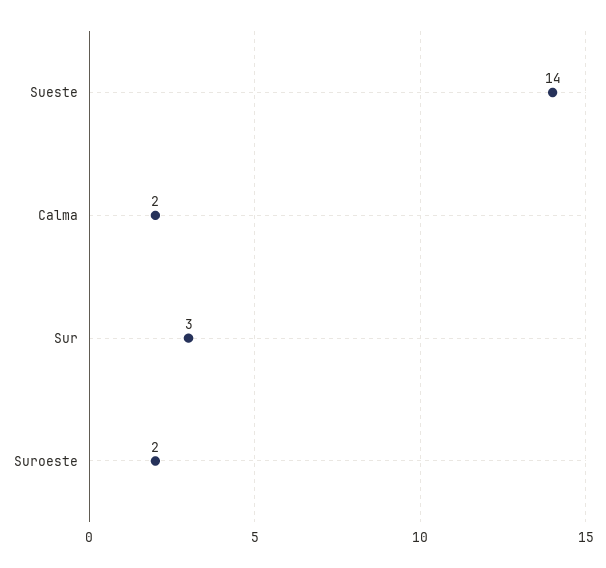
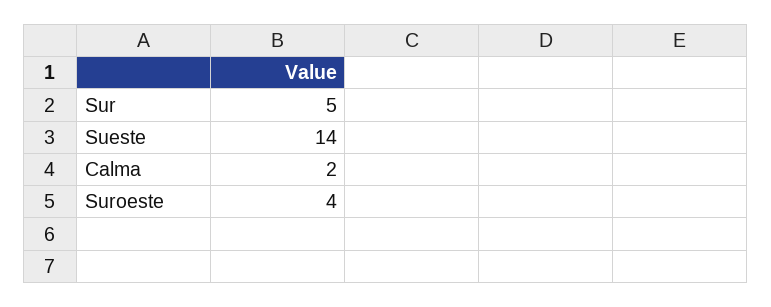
  {
    "Sueste": 14,
    "Calma": 2,
-   "Sur": 3,
+   "Sur": 5,
-   "Suroeste": 2
+   "Suroeste": 4
  }

